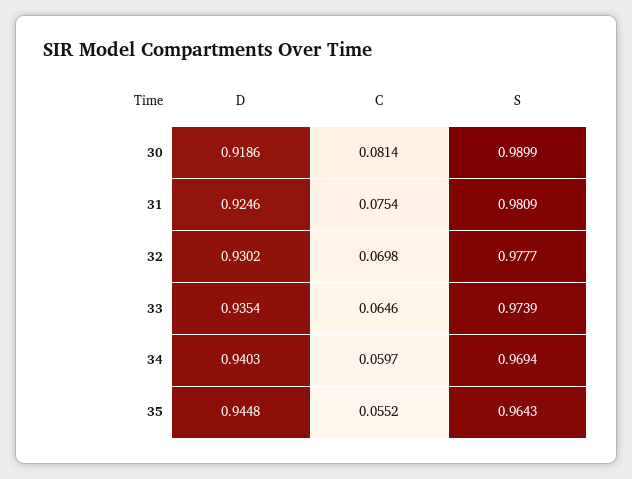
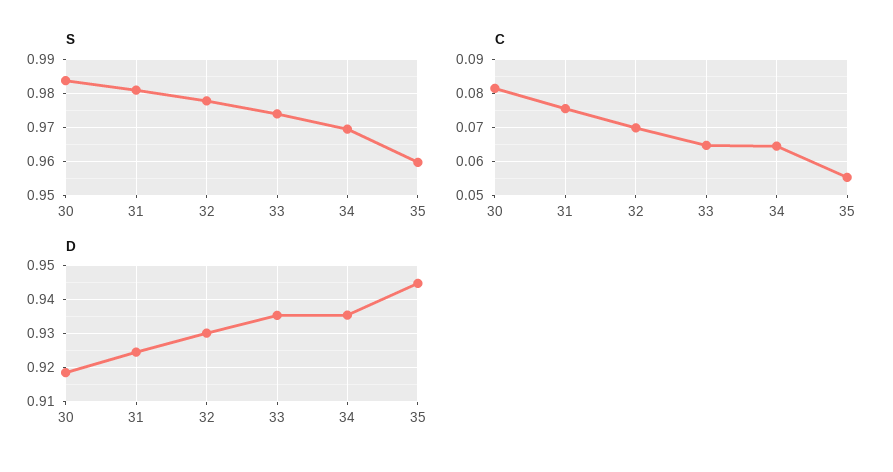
  {
    "D": {
      "30": 0.9186,
      "31": 0.9246,
      "32": 0.9302,
      "33": 0.9354,
-     "34": 0.9403,
+     "34": 0.936,
      "35": 0.9448
    },
    "C": {
      "30": 0.0814,
      "31": 0.0754,
      "32": 0.0698,
      "33": 0.0646,
-     "34": 0.0597,
+     "34": 0.064,
      "35": 0.0552
    },
    "S": {
-     "30": 0.9899,
+     "30": 0.984,
      "31": 0.9809,
      "32": 0.9777,
      "33": 0.9739,
      "34": 0.9694,
-     "35": 0.9643
+     "35": 0.96
    }
  }

